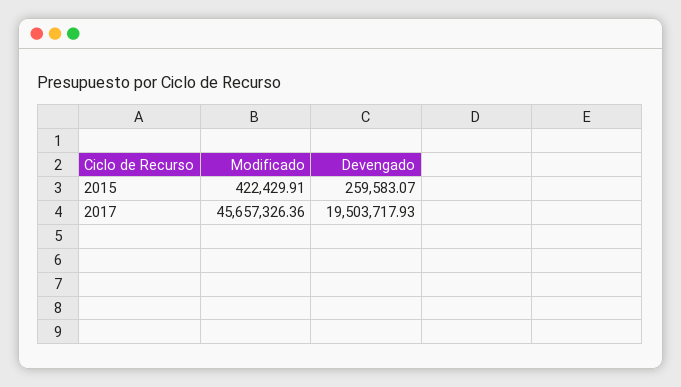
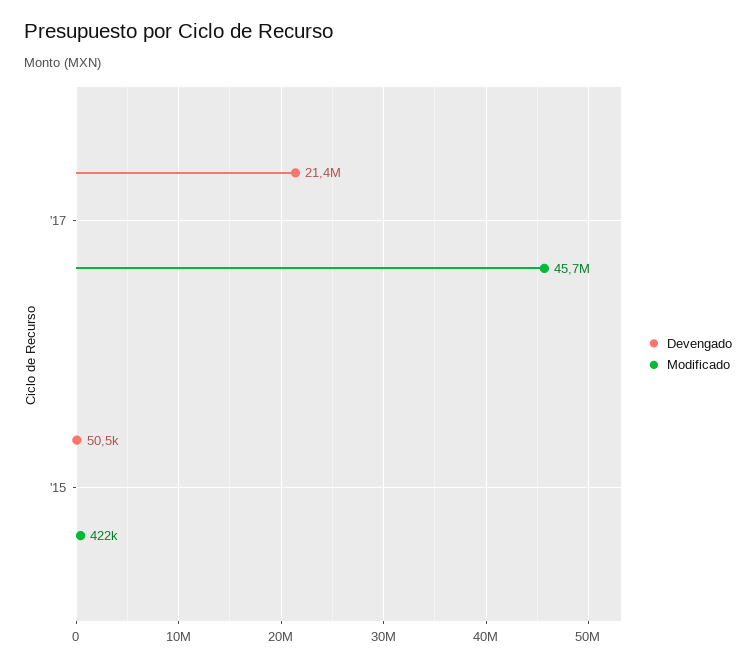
  {
    "Modificado": {
      "2015": 422429.91,
      "2017": 45657326.36
    },
    "Devengado": {
-     "2015": 259583.07,
+     "2015": 50500,
-     "2017": 19503717.93
+     "2017": 21400000
    }
  }

